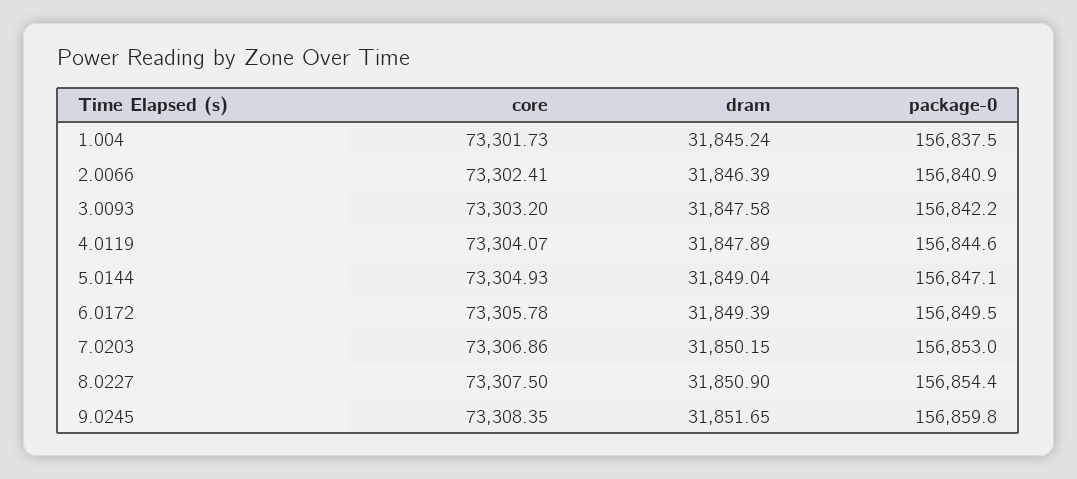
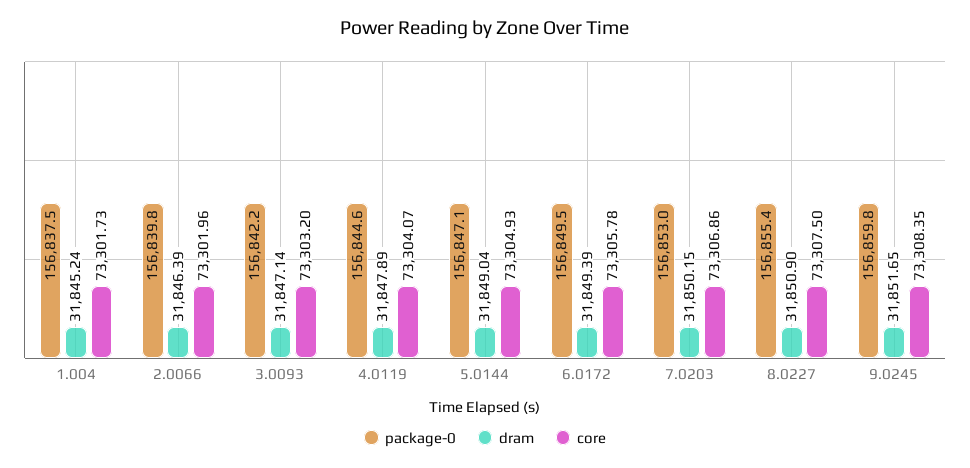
  {
    "core": {
      "1.004": 73301.73,
-     "2.0066": 73302.41,
+     "2.0066": 73301.96,
      "3.0093": 73303.2,
      "4.0119": 73304.07,
      "5.0144": 73304.93,
      "6.0172": 73305.78,
      "7.0203": 73306.86,
      "8.0227": 73307.5,
      "9.0245": 73308.35
    },
    "dram": {
      "1.004": 31845.24,
      "2.0066": 31846.39,
-     "3.0093": 31847.58,
+     "3.0093": 31847.14,
      "4.0119": 31847.89,
      "5.0144": 31849.04,
      "6.0172": 31849.39,
      "7.0203": 31850.15,
      "8.0227": 31850.9,
      "9.0245": 31851.65
    },
    "package-0": {
      "1.004": 156837.5,
-     "2.0066": 156840.9,
+     "2.0066": 156839.8,
      "3.0093": 156842.2,
      "4.0119": 156844.6,
      "5.0144": 156847.1,
      "6.0172": 156849.5,
      "7.0203": 156853,
-     "8.0227": 156854.4,
+     "8.0227": 156855.4,
      "9.0245": 156859.8
    }
  }

